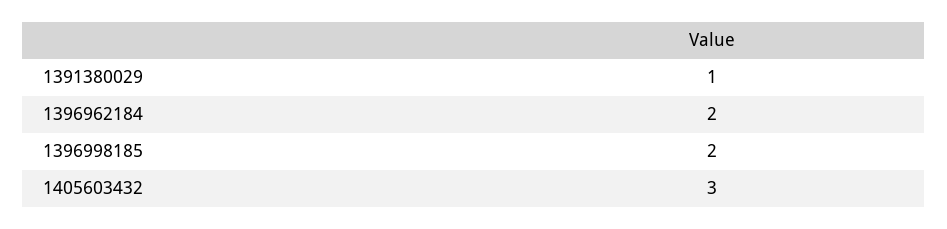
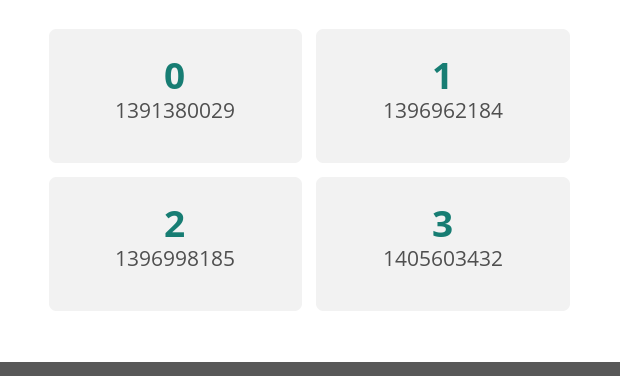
  {
-   "1391380029": 1,
+   "1391380029": 0,
-   "1396962184": 2,
+   "1396962184": 1,
    "1396998185": 2,
    "1405603432": 3
  }

